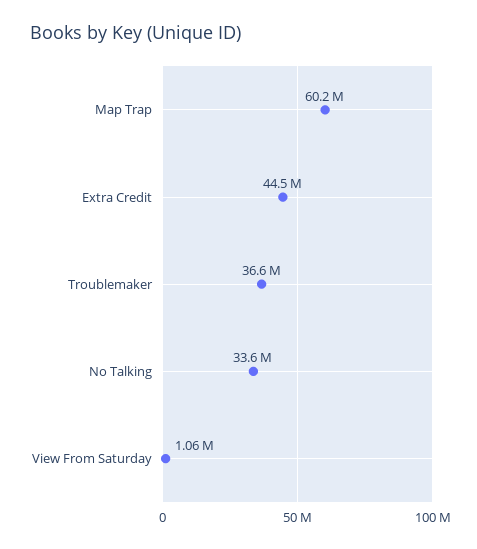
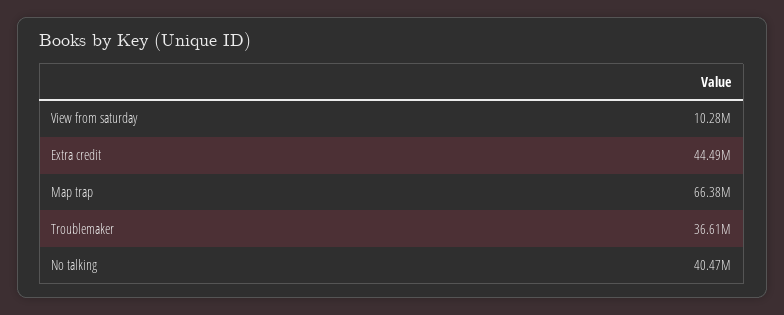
  {
-   "Map Trap": 60200000,
+   "Map Trap": 66380000,
    "Extra Credit": 44490000,
    "Troublemaker": 36610000,
-   "No Talking": 33600000,
+   "No Talking": 40470000,
-   "View From Saturday": 1060000
+   "View From Saturday": 10280000
  }

